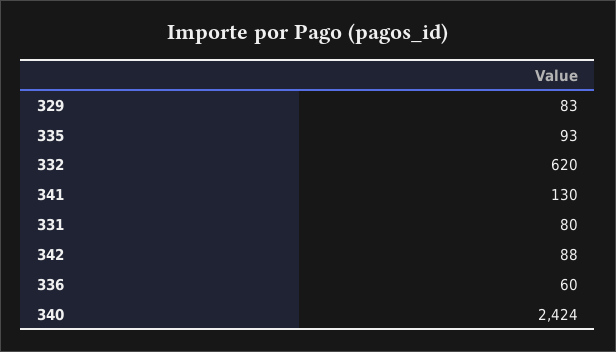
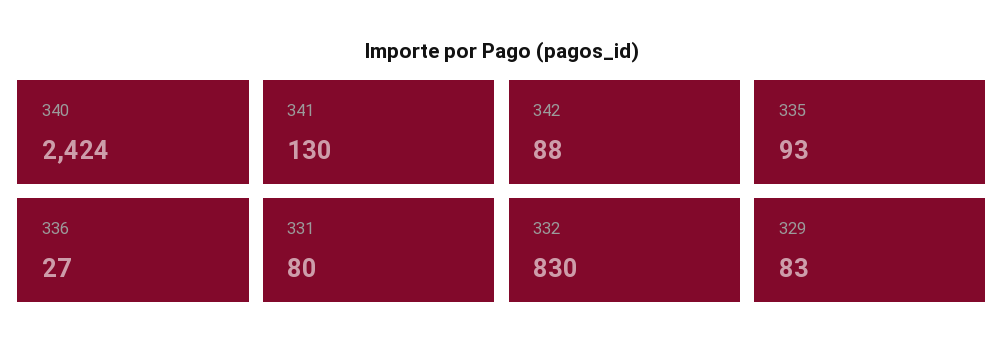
  {
    "329": 83,
    "335": 93,
-   "332": 620,
+   "332": 830,
    "341": 130,
    "331": 80,
    "342": 88,
-   "336": 60,
+   "336": 27,
    "340": 2424
  }

